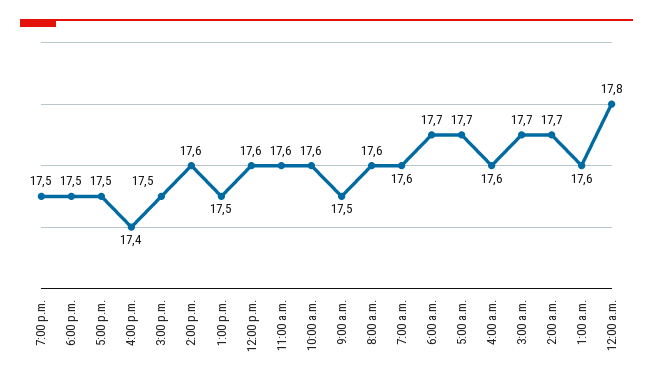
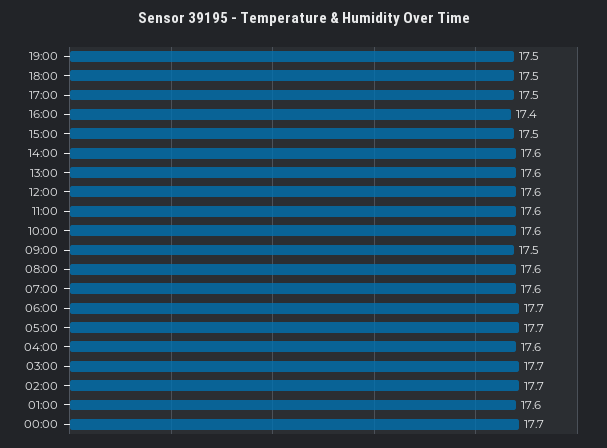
  {
    "7:00 p.m.": 17.5,
    "6:00 p.m.": 17.5,
    "5:00 p.m.": 17.5,
    "4:00 p.m.": 17.4,
    "3:00 p.m.": 17.5,
    "2:00 p.m.": 17.6,
-   "1:00 p.m.": 17.5,
+   "1:00 p.m.": 17.6,
    "12:00 p.m.": 17.6,
    "11:00 a.m.": 17.6,
    "10:00 a.m.": 17.6,
    "9:00 a.m.": 17.5,
    "8:00 a.m.": 17.6,
    "7:00 a.m.": 17.6,
    "6:00 a.m.": 17.7,
    "5:00 a.m.": 17.7,
    "4:00 a.m.": 17.6,
    "3:00 a.m.": 17.7,
    "2:00 a.m.": 17.7,
    "1:00 a.m.": 17.6,
-   "12:00 a.m.": 17.8
+   "12:00 a.m.": 17.7
  }

